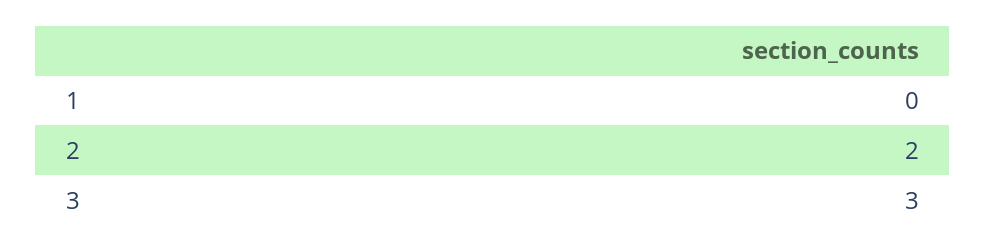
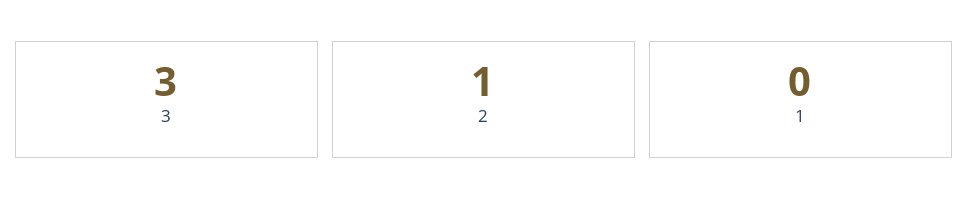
  {
    "1": 0,
-   "2": 2,
+   "2": 1,
    "3": 3
  }

